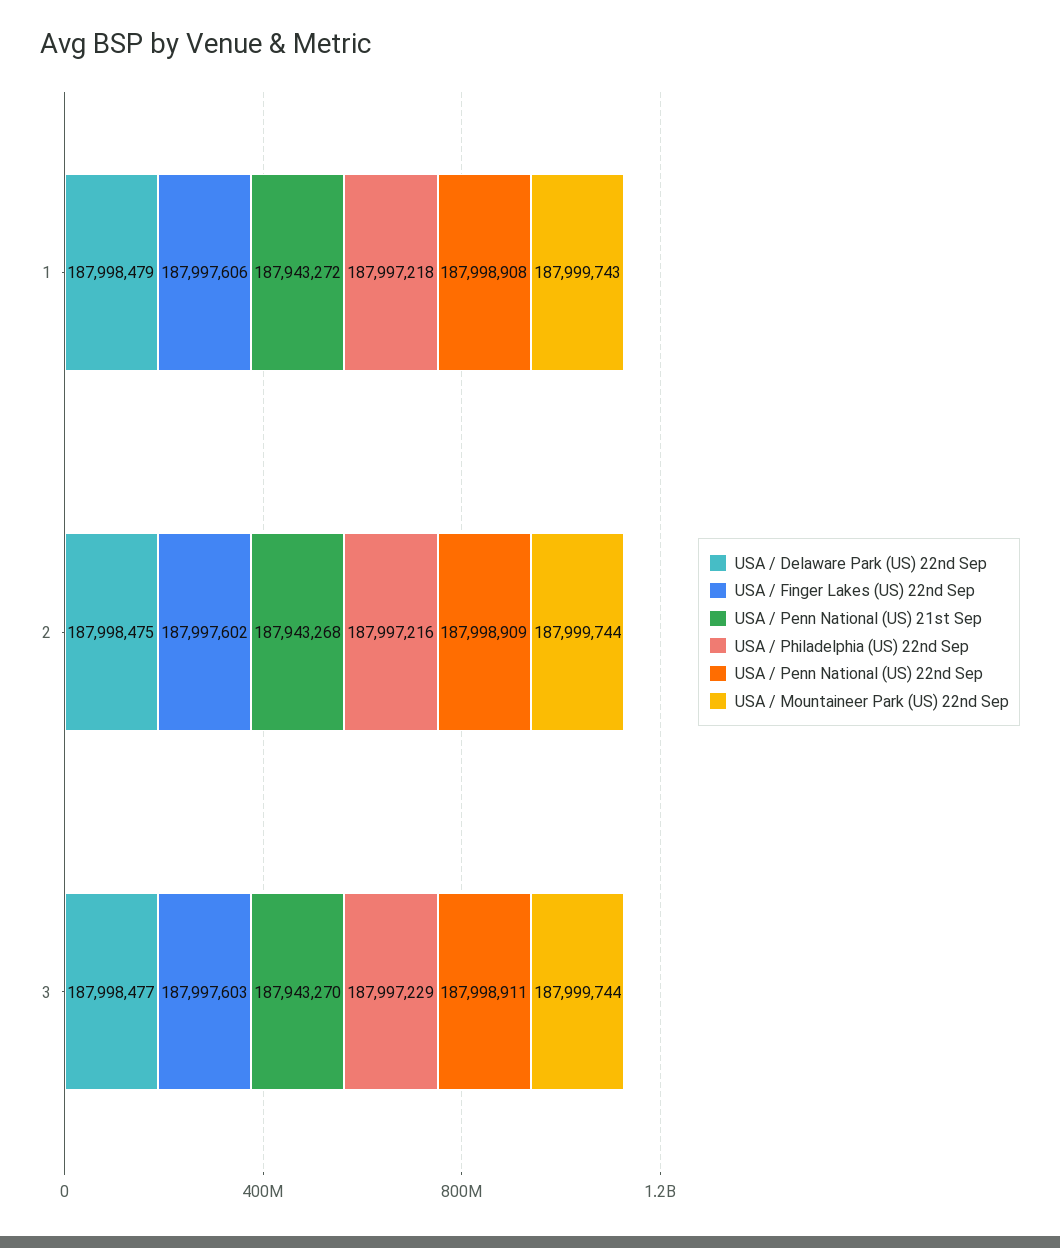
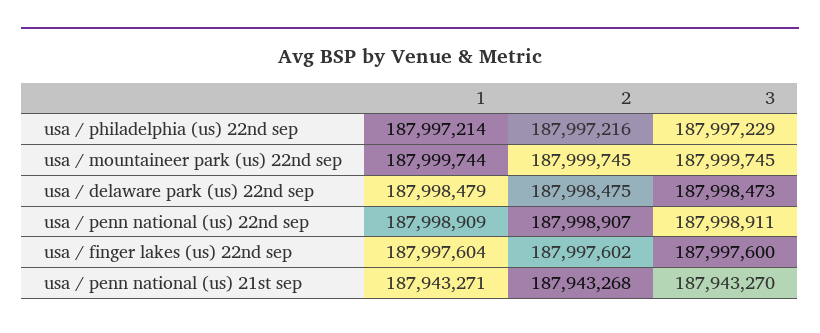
  {
    "USA / Delaware Park (US) 22nd Sep": {
      "1": 187998479,
      "2": 187998475,
-     "3": 187998477
+     "3": 187998473
    },
    "USA / Finger Lakes (US) 22nd Sep": {
-     "1": 187997606,
+     "1": 187997604,
      "2": 187997602,
-     "3": 187997603
+     "3": 187997600
    },
    "USA / Penn National (US) 21st Sep": {
-     "1": 187943272,
+     "1": 187943271,
      "2": 187943268,
      "3": 187943270
    },
    "USA / Philadelphia (US) 22nd Sep": {
-     "1": 187997218,
+     "1": 187997214,
      "2": 187997216,
      "3": 187997229
    },
    "USA / Penn National (US) 22nd Sep": {
-     "1": 187998908,
+     "1": 187998909,
-     "2": 187998909,
+     "2": 187998907,
      "3": 187998911
    },
    "USA / Mountaineer Park (US) 22nd Sep": {
-     "1": 187999743,
+     "1": 187999744,
-     "2": 187999744,
+     "2": 187999745,
-     "3": 187999744
+     "3": 187999745
    }
  }

